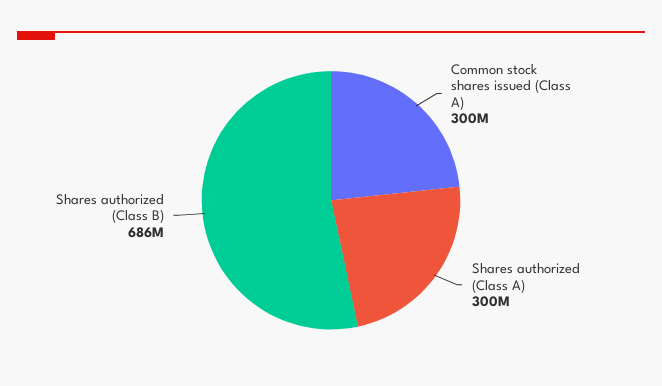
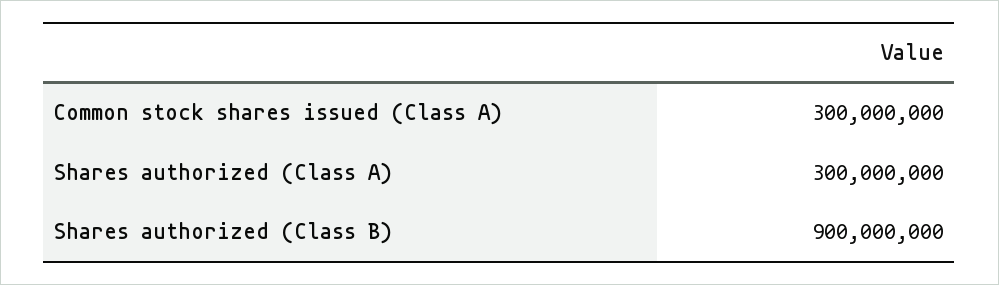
  {
    "Common stock shares issued (Class A)": 300000000,
    "Shares authorized (Class A)": 300000000,
-   "Shares authorized (Class B)": 686000000
+   "Shares authorized (Class B)": 900000000
  }

